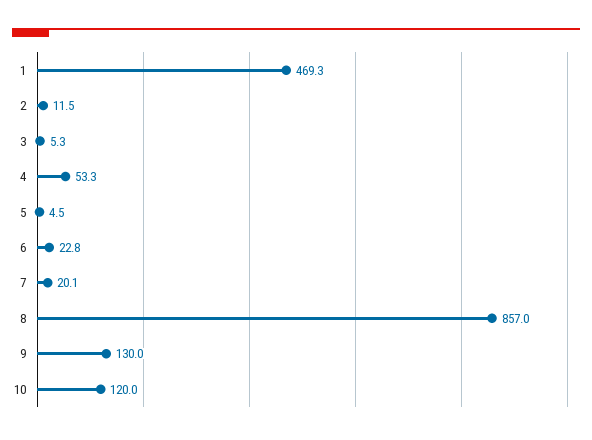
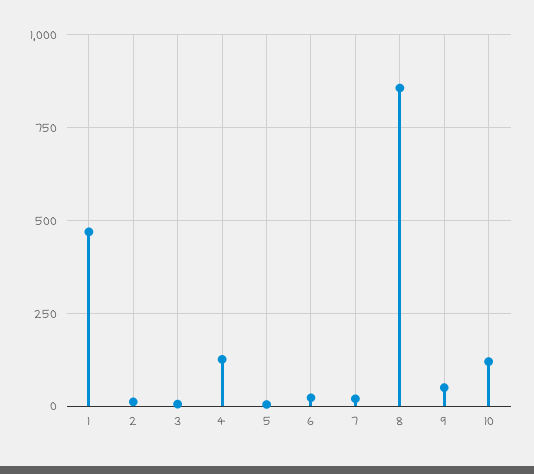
  {
    "1": 469.3,
    "2": 11.5,
    "3": 5.3,
-   "4": 53.3,
+   "4": 125,
    "5": 4.5,
    "6": 22.8,
    "7": 20.1,
    "8": 857,
-   "9": 130,
+   "9": 50,
    "10": 120
  }

